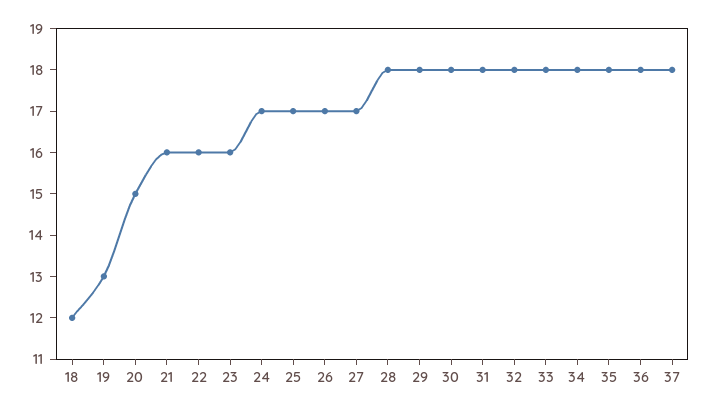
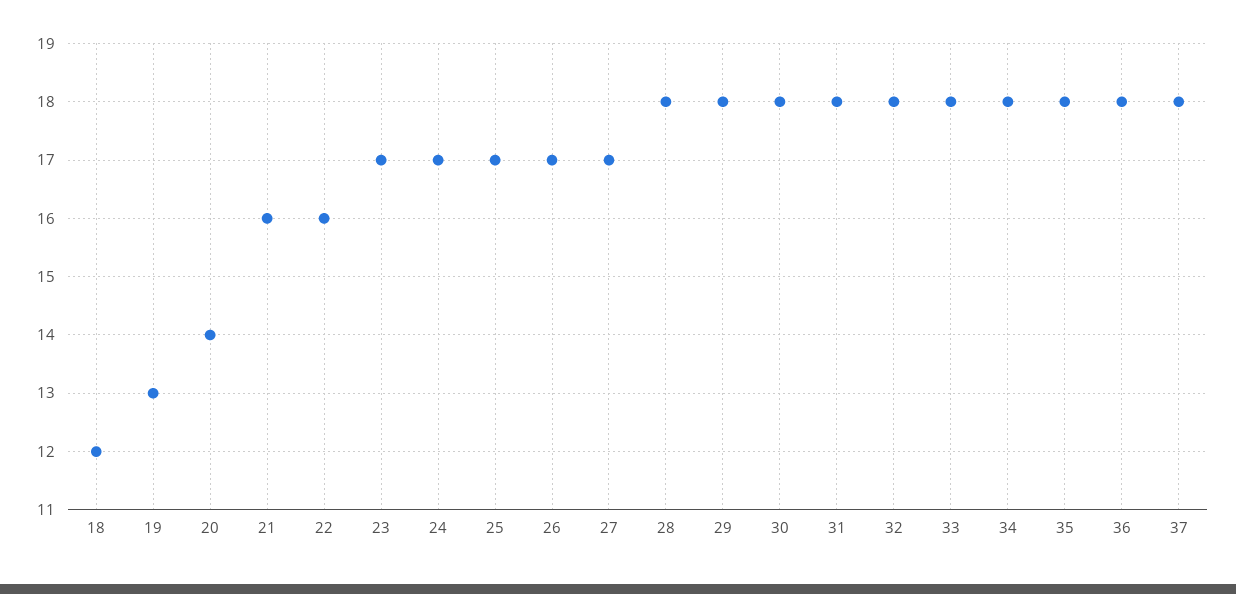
  {
    "18": 12,
    "19": 13,
-   "20": 15,
+   "20": 14,
    "21": 16,
    "22": 16,
-   "23": 16,
+   "23": 17,
    "24": 17,
    "25": 17,
    "26": 17,
    "27": 17,
    "28": 18,
    "29": 18,
    "30": 18,
    "31": 18,
    "32": 18,
    "33": 18,
    "34": 18,
    "35": 18,
    "36": 18,
    "37": 18
  }

